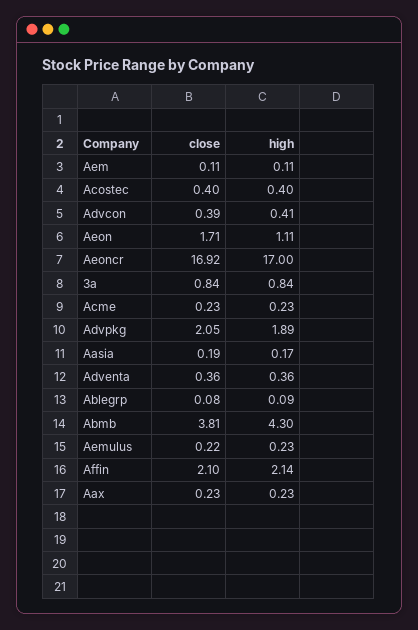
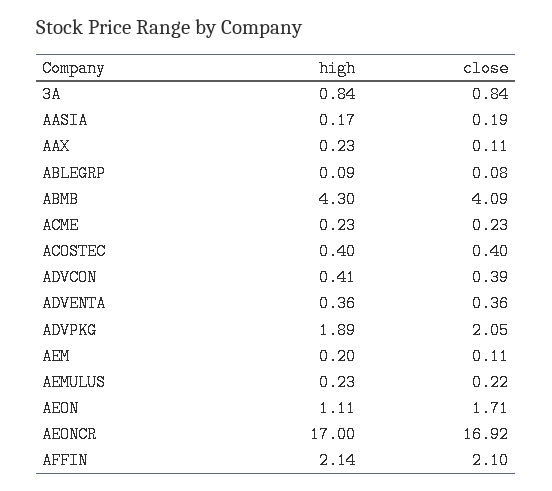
  {
    "close": {
      "Aem": 0.11,
      "Acostec": 0.4,
      "Advcon": 0.39,
      "Aeon": 1.71,
      "Aeoncr": 16.92,
      "3a": 0.84,
      "Acme": 0.23,
      "Advpkg": 2.05,
      "Aasia": 0.19,
      "Adventa": 0.36,
      "Ablegrp": 0.08,
-     "Abmb": 3.81,
+     "Abmb": 4.09,
      "Aemulus": 0.22,
      "Affin": 2.1,
-     "Aax": 0.23
+     "Aax": 0.11
    },
    "high": {
-     "Aem": 0.11,
+     "Aem": 0.2,
      "Acostec": 0.4,
      "Advcon": 0.41,
      "Aeon": 1.11,
      "Aeoncr": 17,
      "3a": 0.84,
      "Acme": 0.23,
      "Advpkg": 1.89,
      "Aasia": 0.17,
      "Adventa": 0.36,
      "Ablegrp": 0.09,
      "Abmb": 4.3,
      "Aemulus": 0.23,
      "Affin": 2.14,
      "Aax": 0.23
    }
  }

